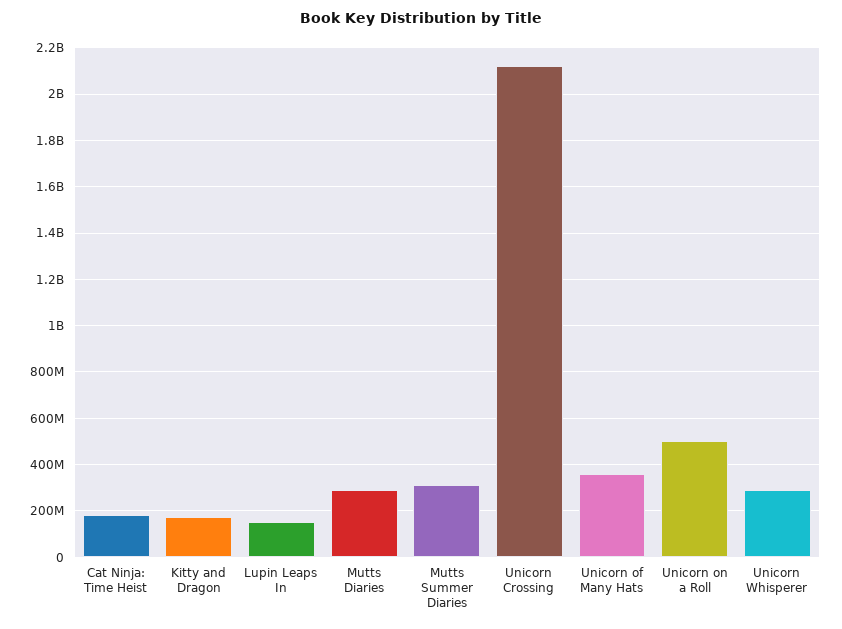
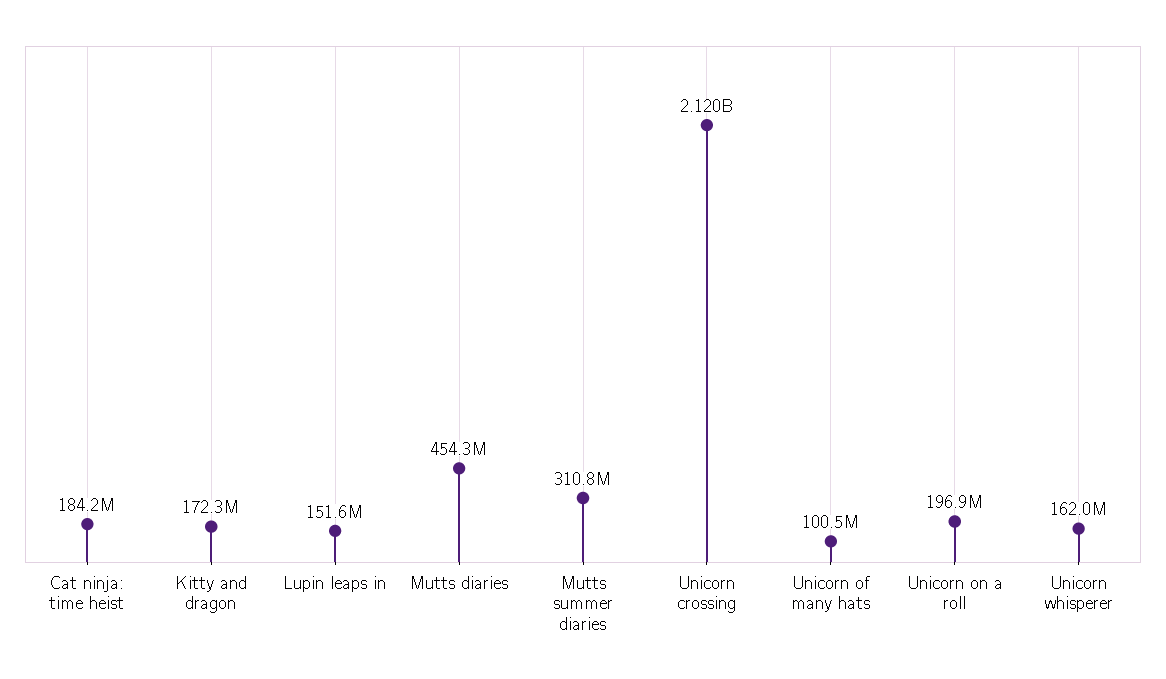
  {
    "Cat Ninja: Time Heist": 184200000,
    "Kitty and Dragon": 172300000,
    "Lupin Leaps In": 151600000,
-   "Mutts Diaries": 300000000,
+   "Mutts Diaries": 454300000,
    "Mutts Summer Diaries": 310800000,
    "Unicorn Crossing": 2120000000,
-   "Unicorn of Many Hats": 350000000,
+   "Unicorn of Many Hats": 100500000,
-   "Unicorn on a Roll": 500000000,
+   "Unicorn on a Roll": 196900000,
-   "Unicorn Whisperer": 300000000
+   "Unicorn Whisperer": 162000000
  }

